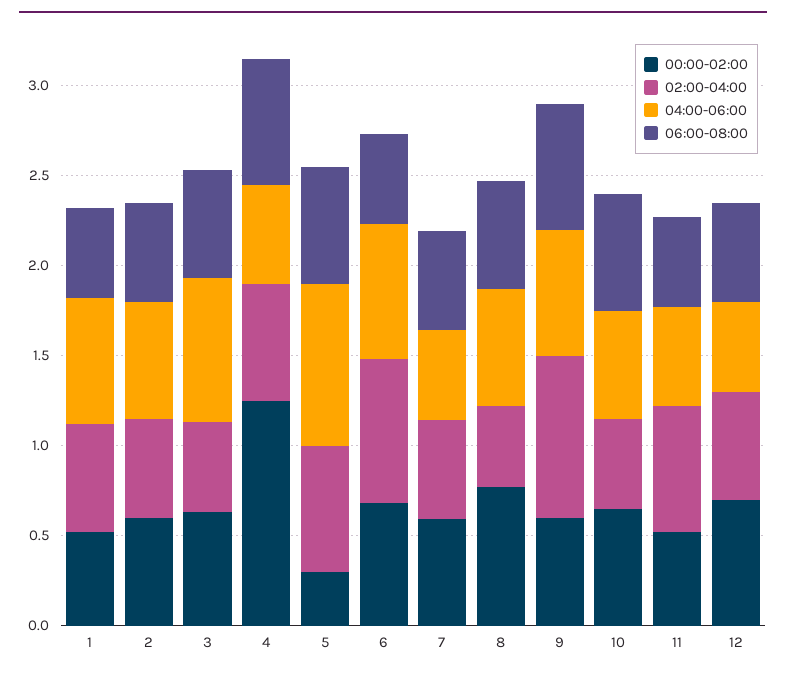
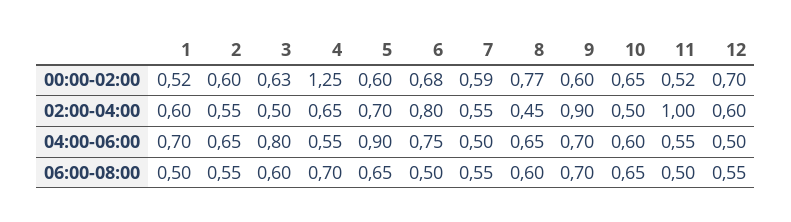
  {
    "00:00-02:00": {
      "1": 0.52,
      "2": 0.6,
      "3": 0.63,
      "4": 1.25,
-     "5": 0.3,
+     "5": 0.6,
      "6": 0.68,
      "7": 0.59,
      "8": 0.77,
      "9": 0.6,
      "10": 0.65,
      "11": 0.52,
      "12": 0.7
    },
    "02:00-04:00": {
      "1": 0.6,
      "2": 0.55,
      "3": 0.5,
      "4": 0.65,
      "5": 0.7,
      "6": 0.8,
      "7": 0.55,
      "8": 0.45,
      "9": 0.9,
      "10": 0.5,
-     "11": 0.7,
+     "11": 1,
      "12": 0.6
    },
    "04:00-06:00": {
      "1": 0.7,
      "2": 0.65,
      "3": 0.8,
      "4": 0.55,
      "5": 0.9,
      "6": 0.75,
      "7": 0.5,
      "8": 0.65,
      "9": 0.7,
      "10": 0.6,
      "11": 0.55,
      "12": 0.5
    },
    "06:00-08:00": {
      "1": 0.5,
      "2": 0.55,
      "3": 0.6,
      "4": 0.7,
      "5": 0.65,
      "6": 0.5,
      "7": 0.55,
      "8": 0.6,
      "9": 0.7,
      "10": 0.65,
      "11": 0.5,
      "12": 0.55
    }
  }

